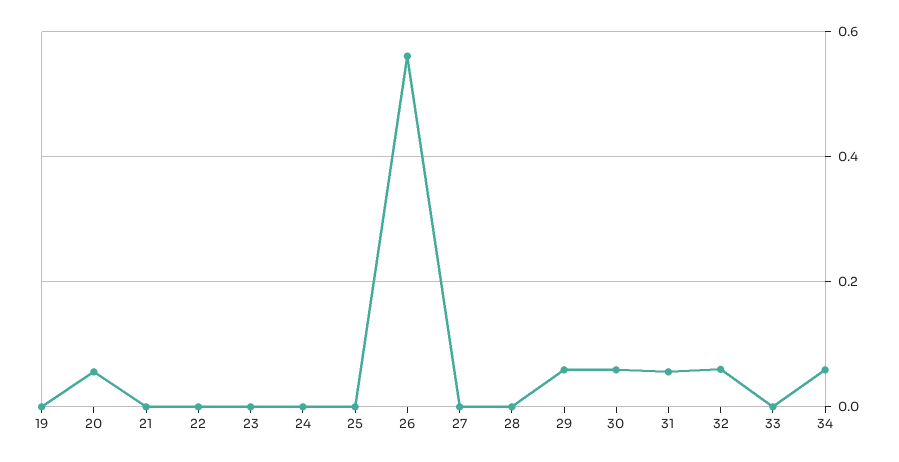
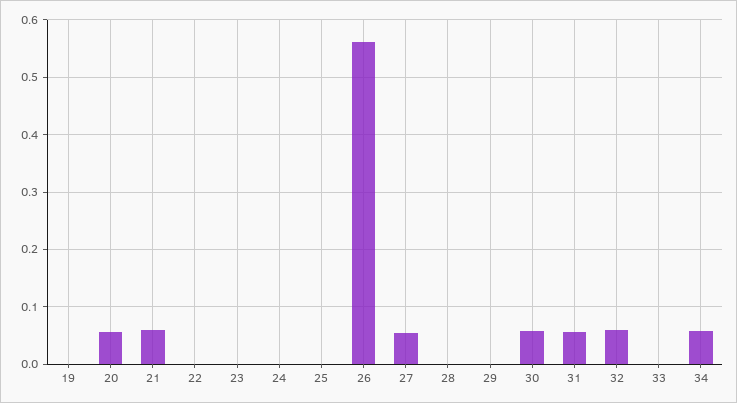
  {
    "19": 0,
    "20": 0.06,
-   "21": 0,
+   "21": 0.06,
    "22": 0,
    "23": 0,
    "24": 0,
    "25": 0,
    "26": 0.56,
-   "27": 0,
+   "27": 0.06,
    "28": 0,
-   "29": 0.06,
+   "29": 0,
    "30": 0.06,
    "31": 0.06,
    "32": 0.06,
    "33": 0,
    "34": 0.06
  }

